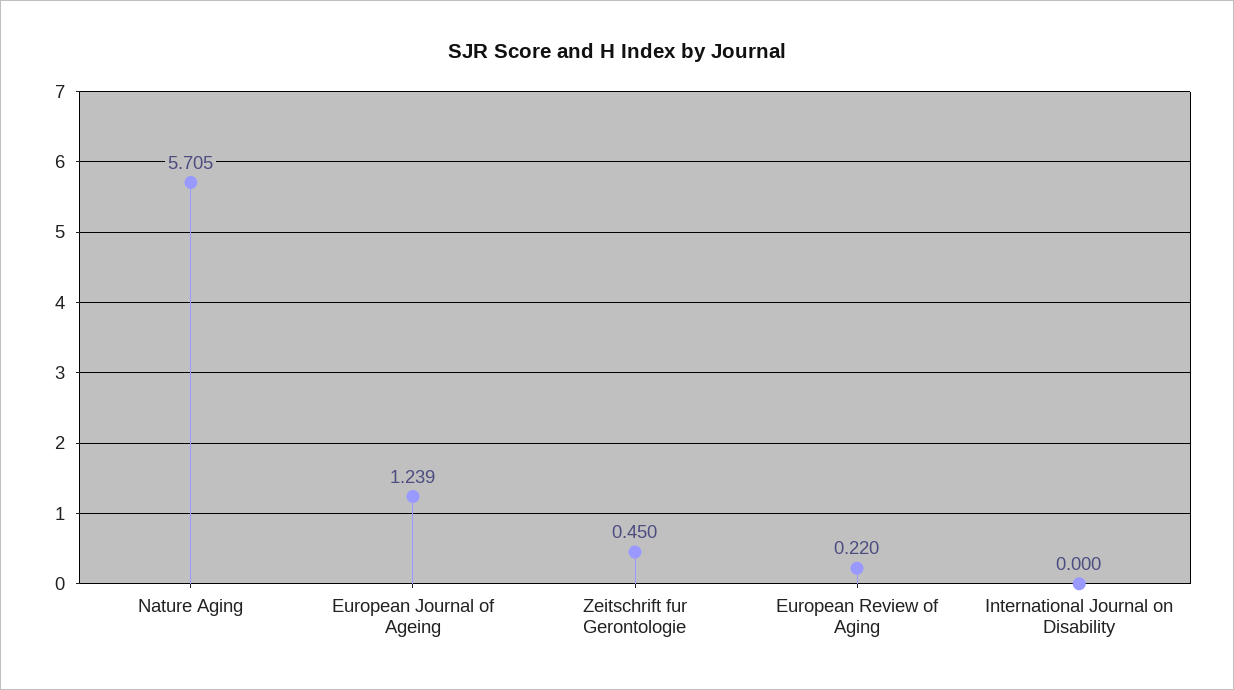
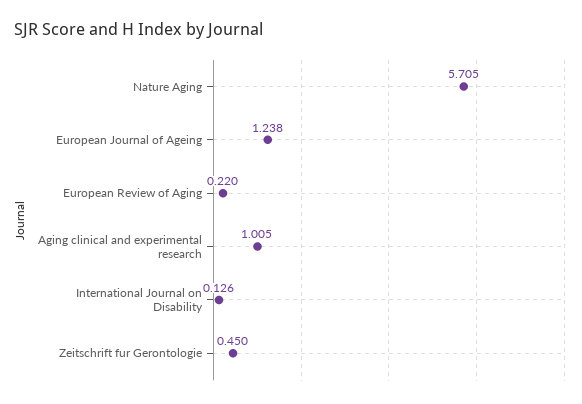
  {
    "Nature Aging": 5.705,
-   "European Journal of Ageing": 1.239,
+   "European Journal of Ageing": 1.238,
    "Zeitschrift fur Gerontologie": 0.45,
    "European Review of Aging": 0.22,
-   "International Journal on Disability": 0
+   "International Journal on Disability": 0.126,
+   "Aging clinical and experimental research": 1.005
  }

